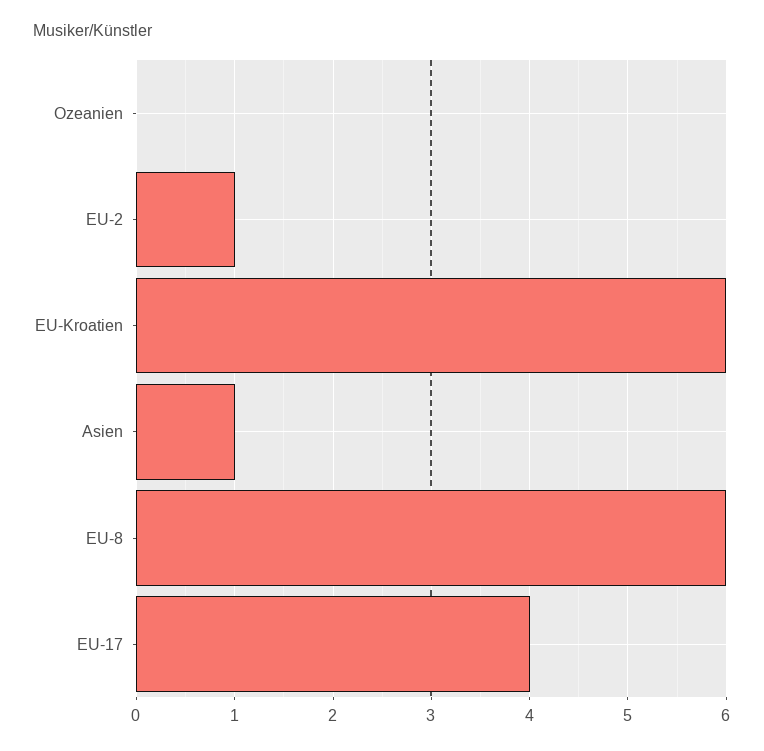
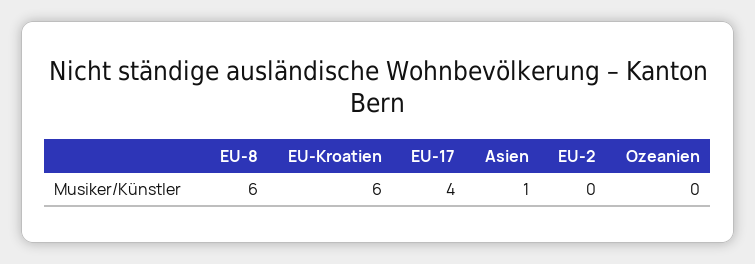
  {
    "Ozeanien": 0,
-   "EU-2": 1,
+   "EU-2": 0,
    "EU-Kroatien": 6,
    "Asien": 1,
    "EU-8": 6,
    "EU-17": 4
  }

